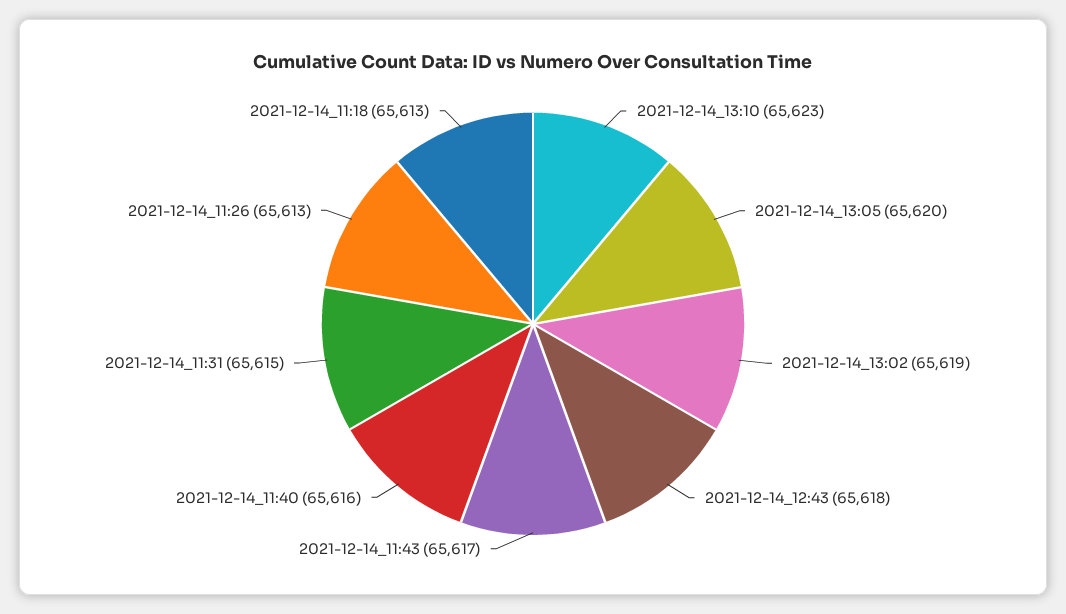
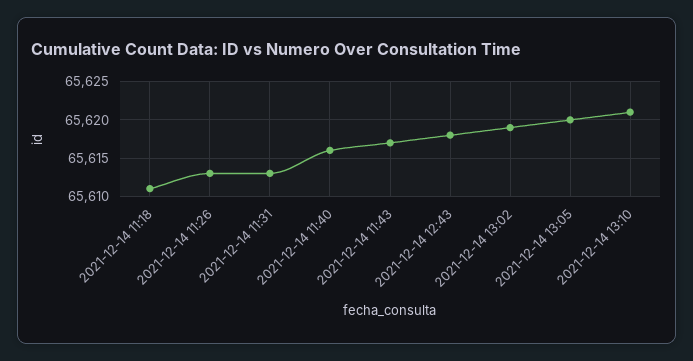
  {
-   "2021-12-14_13:10": 65623,
+   "2021-12-14_13:10": 65621,
    "2021-12-14_13:05": 65620,
    "2021-12-14_13:02": 65619,
    "2021-12-14_12:43": 65618,
    "2021-12-14_11:43": 65617,
    "2021-12-14_11:40": 65616,
-   "2021-12-14_11:31": 65615,
+   "2021-12-14_11:31": 65613,
    "2021-12-14_11:26": 65613,
-   "2021-12-14_11:18": 65613
+   "2021-12-14_11:18": 65611
  }

